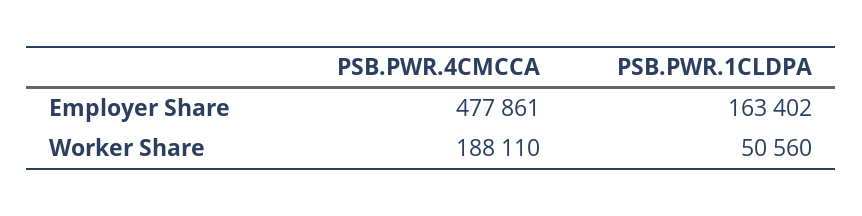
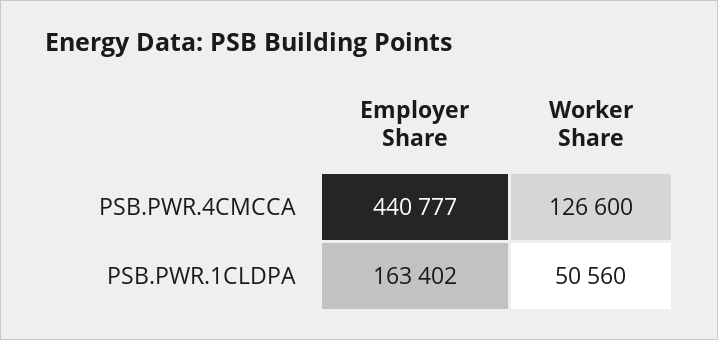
  {
    "PSB.PWR.4CMCCA": {
-     "Employer Share": 477861,
+     "Employer Share": 440777,
-     "Worker Share": 188110
+     "Worker Share": 126600
    },
    "PSB.PWR.1CLDPA": {
      "Employer Share": 163402,
      "Worker Share": 50560
    }
  }

